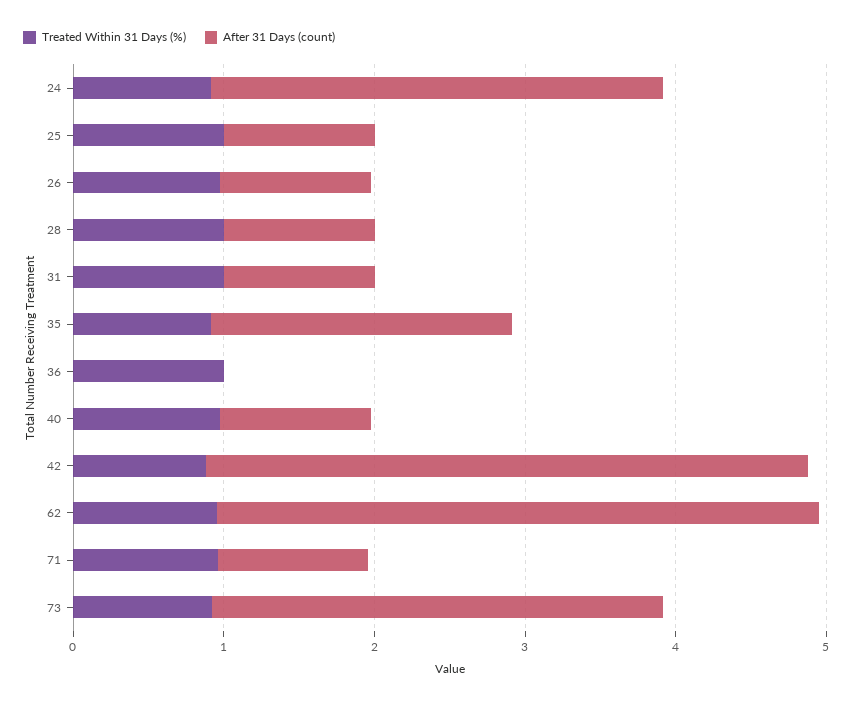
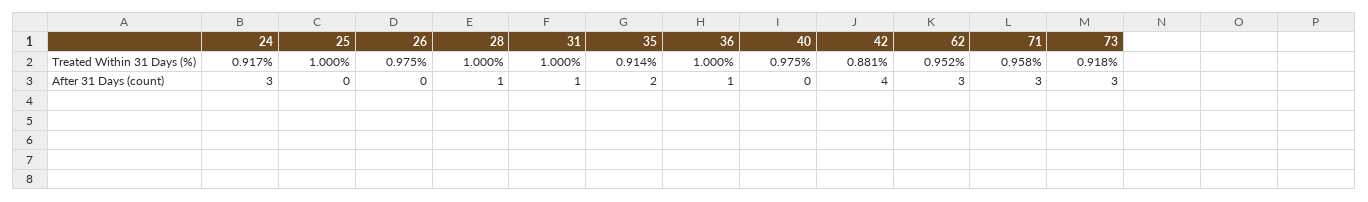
  {
    "Treated Within 31 Days (%)": {
      "24": 0.917,
      "25": 1,
      "26": 0.975,
      "28": 1,
      "31": 1,
      "35": 0.914,
      "36": 1,
      "40": 0.975,
      "42": 0.881,
      "62": 0.952,
      "71": 0.958,
      "73": 0.918
    },
    "After 31 Days (count)": {
      "24": 3,
-     "25": 1,
+     "25": 0,
-     "26": 1,
+     "26": 0,
      "28": 1,
      "31": 1,
      "35": 2,
-     "36": 0,
+     "36": 1,
-     "40": 1,
+     "40": 0,
      "42": 4,
-     "62": 4,
+     "62": 3,
-     "71": 1,
+     "71": 3,
      "73": 3
    }
  }

